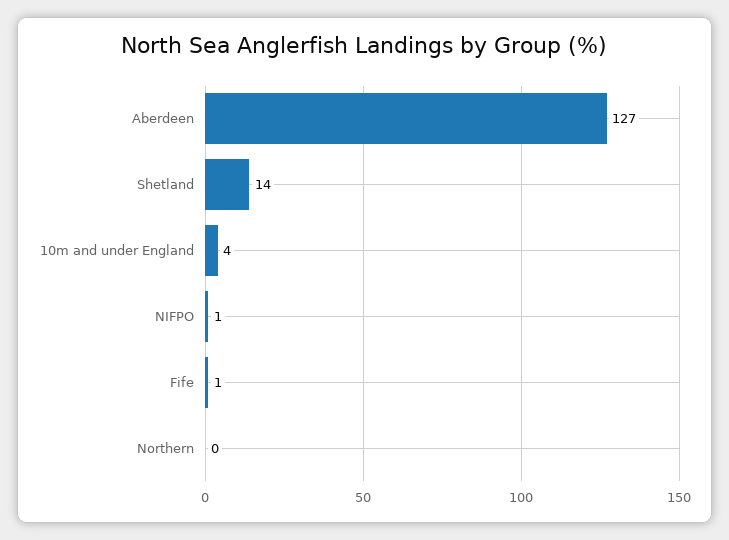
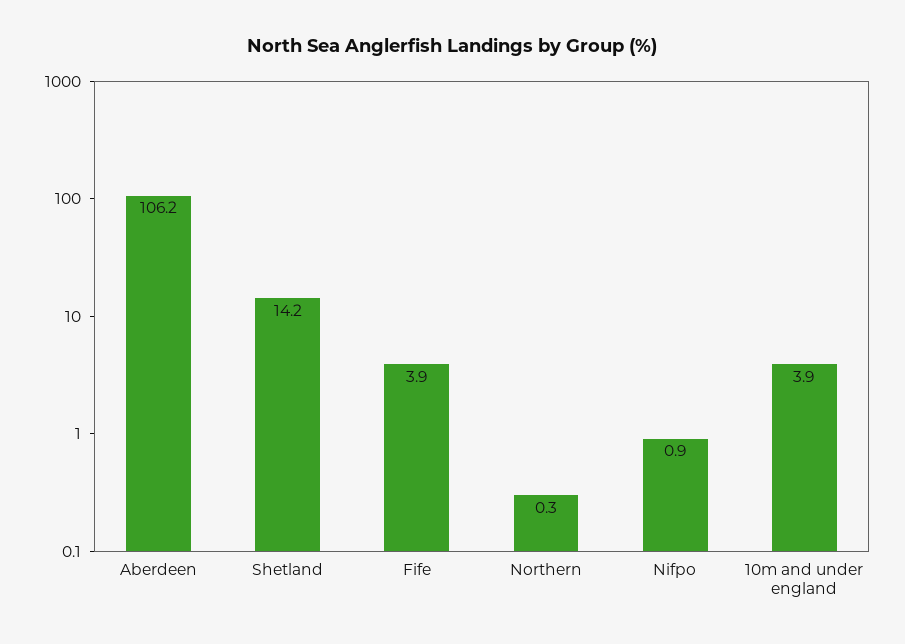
  {
-   "Aberdeen": 127,
+   "Aberdeen": 106.2,
    "Shetland": 14.2,
    "10m and under England": 3.9,
    "NIFPO": 0.9,
-   "Fife": 1,
+   "Fife": 3.9,
    "Northern": 0.3
  }

